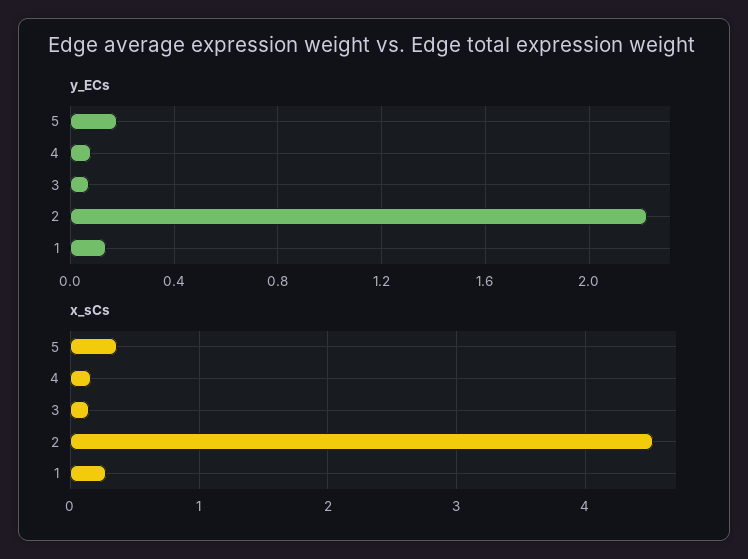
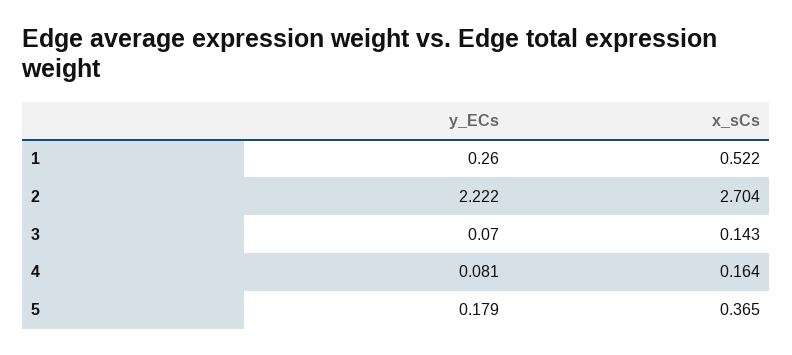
  {
    "y_ECs": {
      "5": 0.179,
      "4": 0.081,
      "3": 0.07,
      "2": 2.222,
-     "1": 0.15
+     "1": 0.26
    },
    "x_sCs": {
      "5": 0.365,
      "4": 0.164,
      "3": 0.143,
-     "2": 4.5,
+     "2": 2.704,
-     "1": 0.3
+     "1": 0.522
    }
  }

